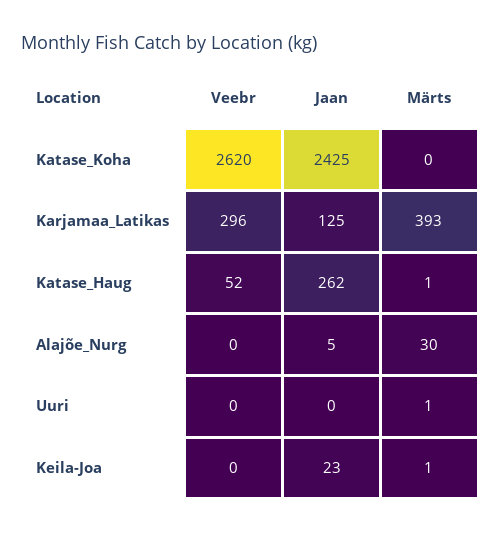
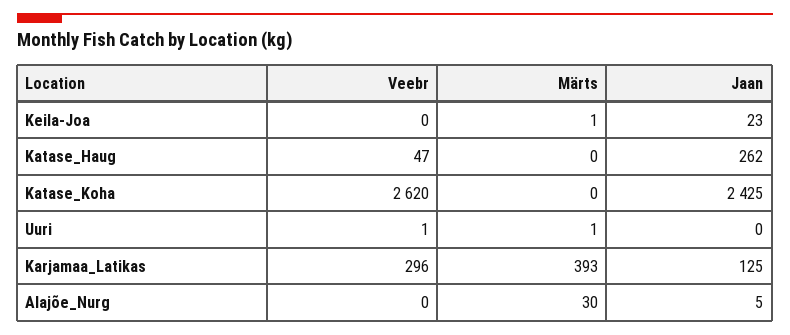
  {
    "Veebr": {
      "Katase_Koha": 2620,
      "Karjamaa_Latikas": 296,
-     "Katase_Haug": 52,
+     "Katase_Haug": 47,
      "Alajõe_Nurg": 0,
-     "Uuri": 0,
+     "Uuri": 1,
      "Keila-Joa": 0
    },
    "Jaan": {
      "Katase_Koha": 2425,
      "Karjamaa_Latikas": 125,
      "Katase_Haug": 262,
      "Alajõe_Nurg": 5,
      "Uuri": 0,
      "Keila-Joa": 23
    },
    "Märts": {
      "Katase_Koha": 0,
      "Karjamaa_Latikas": 393,
-     "Katase_Haug": 1,
+     "Katase_Haug": 0,
      "Alajõe_Nurg": 30,
      "Uuri": 1,
      "Keila-Joa": 1
    }
  }

